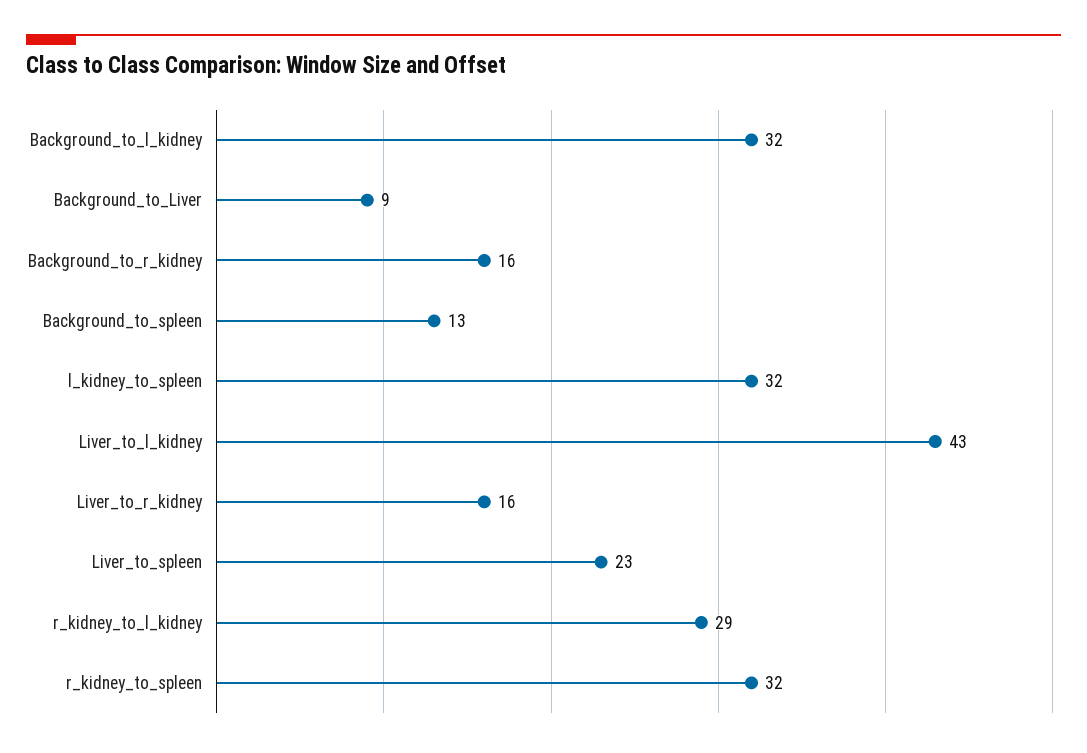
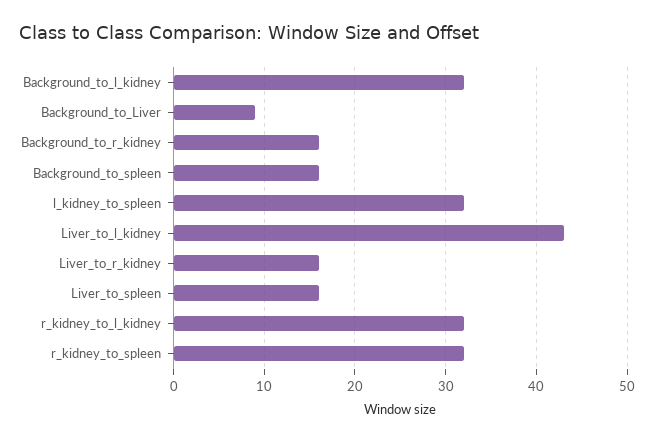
  {
    "Background_to_l_kidney": 32,
    "Background_to_Liver": 9,
    "Background_to_r_kidney": 16,
-   "Background_to_spleen": 13,
+   "Background_to_spleen": 16,
    "l_kidney_to_spleen": 32,
    "Liver_to_l_kidney": 43,
    "Liver_to_r_kidney": 16,
-   "Liver_to_spleen": 23,
+   "Liver_to_spleen": 16,
-   "r_kidney_to_l_kidney": 29,
+   "r_kidney_to_l_kidney": 32,
    "r_kidney_to_spleen": 32
  }

